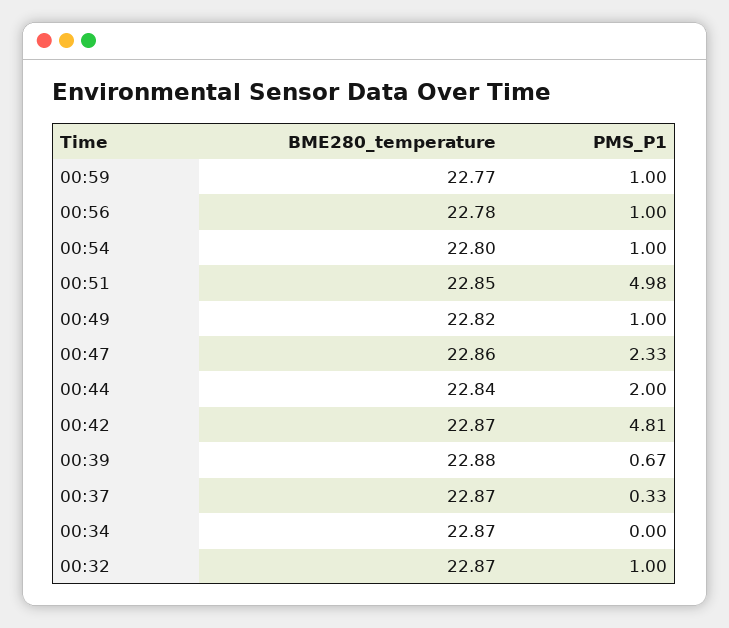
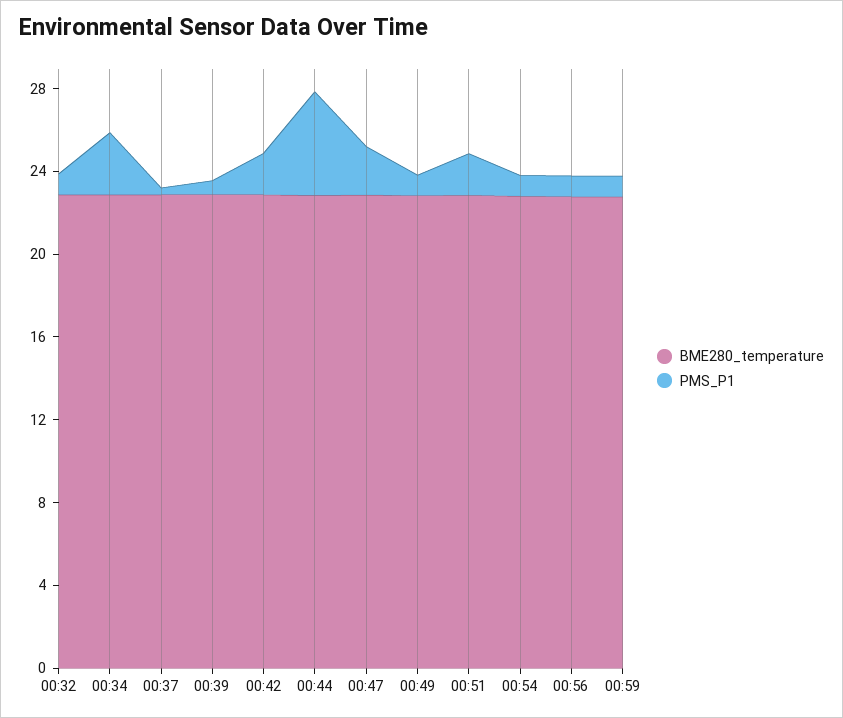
  {
    "BME280_temperature": {
      "00:59": 22.77,
      "00:56": 22.78,
      "00:54": 22.8,
      "00:51": 22.85,
      "00:49": 22.82,
      "00:47": 22.86,
      "00:44": 22.84,
      "00:42": 22.87,
      "00:39": 22.88,
      "00:37": 22.87,
      "00:34": 22.87,
      "00:32": 22.87
    },
    "PMS_P1": {
      "00:59": 1,
      "00:56": 1,
      "00:54": 1,
-     "00:51": 4.98,
+     "00:51": 2,
      "00:49": 1,
      "00:47": 2.33,
-     "00:44": 2,
+     "00:44": 5,
-     "00:42": 4.81,
+     "00:42": 2,
      "00:39": 0.67,
      "00:37": 0.33,
-     "00:34": 0,
+     "00:34": 3,
      "00:32": 1
    }
  }

